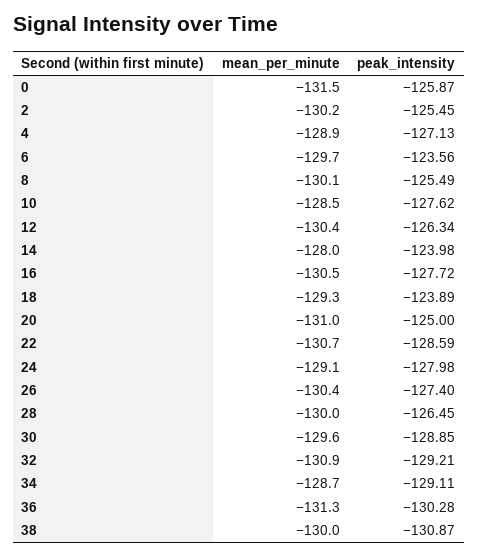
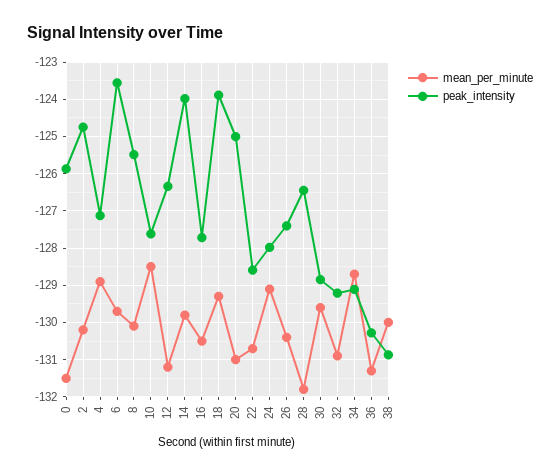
  {
    "mean_per_minute": {
      "0": -131.5,
      "2": -130.2,
      "4": -128.9,
      "6": -129.7,
      "8": -130.1,
      "10": -128.5,
-     "12": -130.4,
+     "12": -131.2,
-     "14": -128,
+     "14": -129.8,
      "16": -130.5,
      "18": -129.3,
      "20": -131,
      "22": -130.7,
      "24": -129.1,
      "26": -130.4,
-     "28": -130,
+     "28": -131.8,
      "30": -129.6,
      "32": -130.9,
      "34": -128.7,
      "36": -131.3,
      "38": -130
    },
    "peak_intensity": {
      "0": -125.87,
-     "2": -125.45,
+     "2": -124.8,
      "4": -127.13,
      "6": -123.56,
      "8": -125.49,
      "10": -127.62,
      "12": -126.34,
      "14": -123.98,
      "16": -127.72,
      "18": -123.89,
      "20": -125,
      "22": -128.59,
      "24": -127.98,
      "26": -127.4,
      "28": -126.45,
      "30": -128.85,
      "32": -129.21,
      "34": -129.11,
      "36": -130.28,
      "38": -130.87
    }
  }

